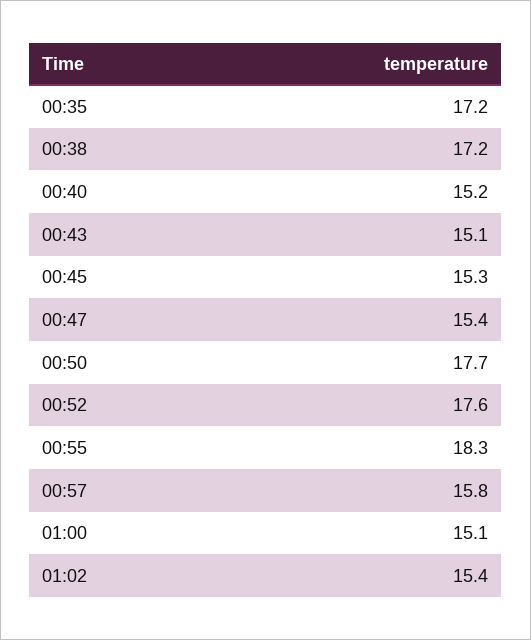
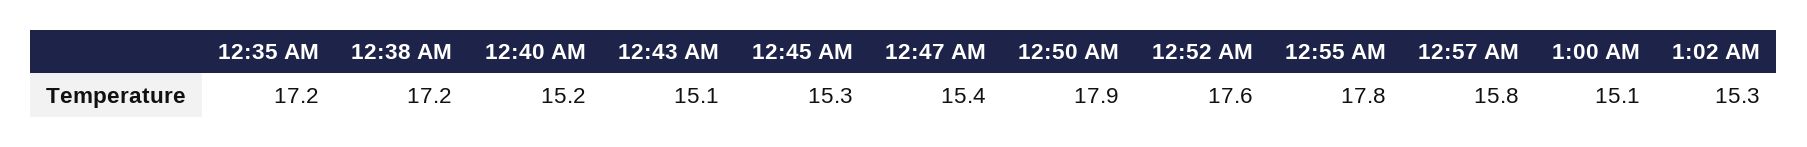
  {
    "00:35": 17.2,
    "00:38": 17.2,
    "00:40": 15.2,
    "00:43": 15.1,
    "00:45": 15.3,
    "00:47": 15.4,
-   "00:50": 17.7,
+   "00:50": 17.9,
    "00:52": 17.6,
-   "00:55": 18.3,
+   "00:55": 17.8,
    "00:57": 15.8,
    "01:00": 15.1,
-   "01:02": 15.4
+   "01:02": 15.3
  }

